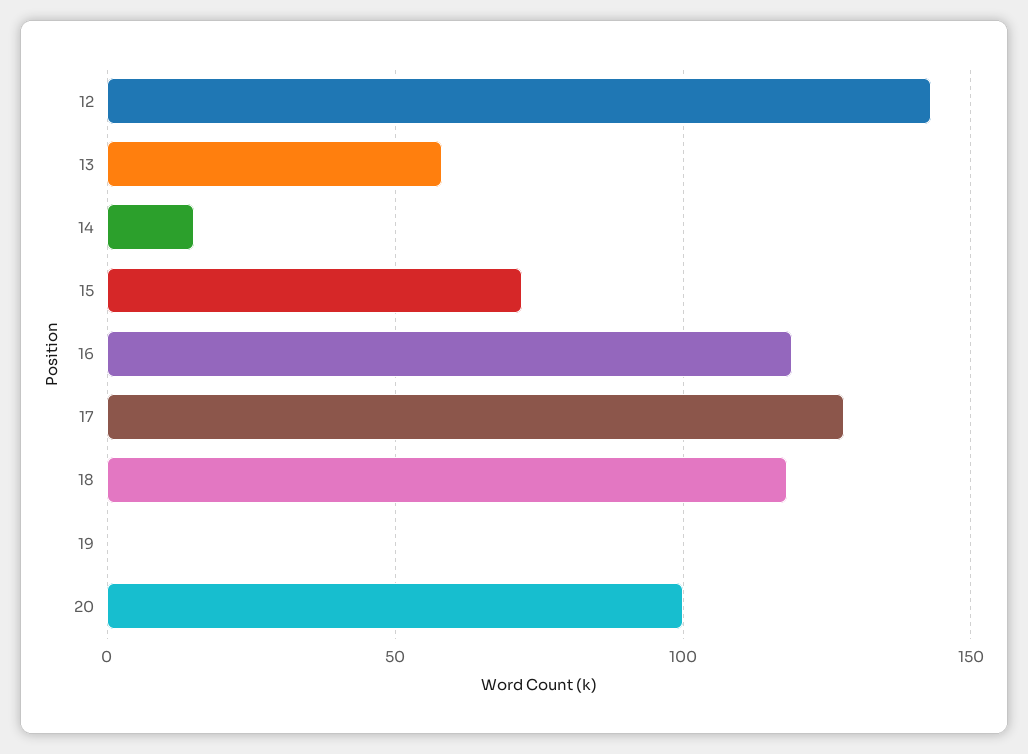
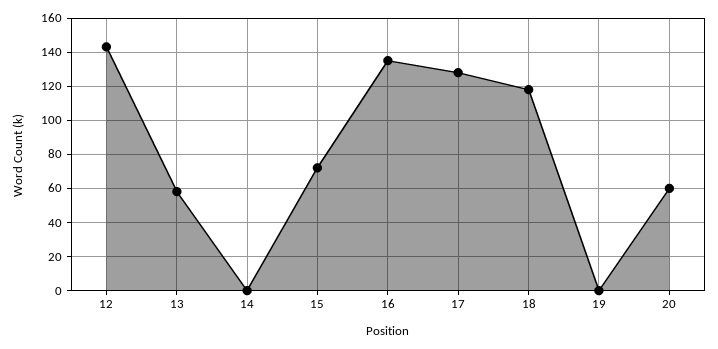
  {
    "12": 145,
    "13": 60,
-   "14": 15,
+   "14": 0,
    "15": 70,
-   "16": 120,
+   "16": 135,
    "17": 130,
    "18": 120,
    "19": 0,
-   "20": 100
+   "20": 60
  }

